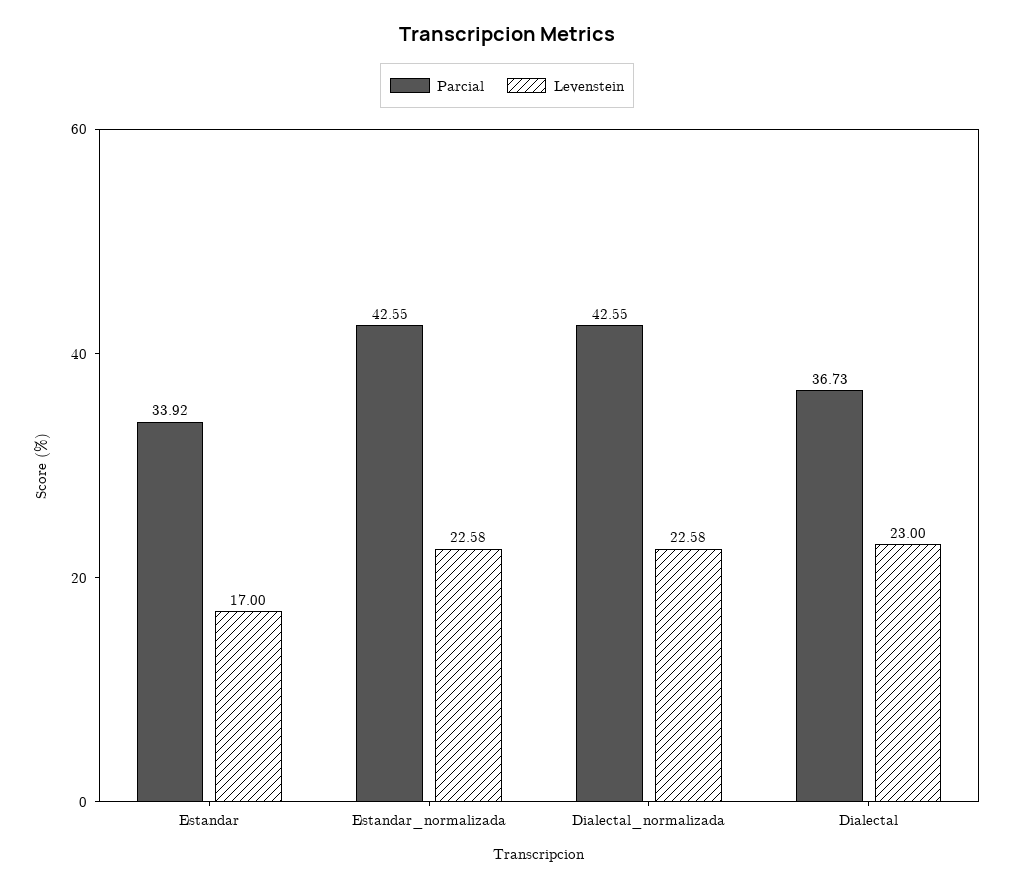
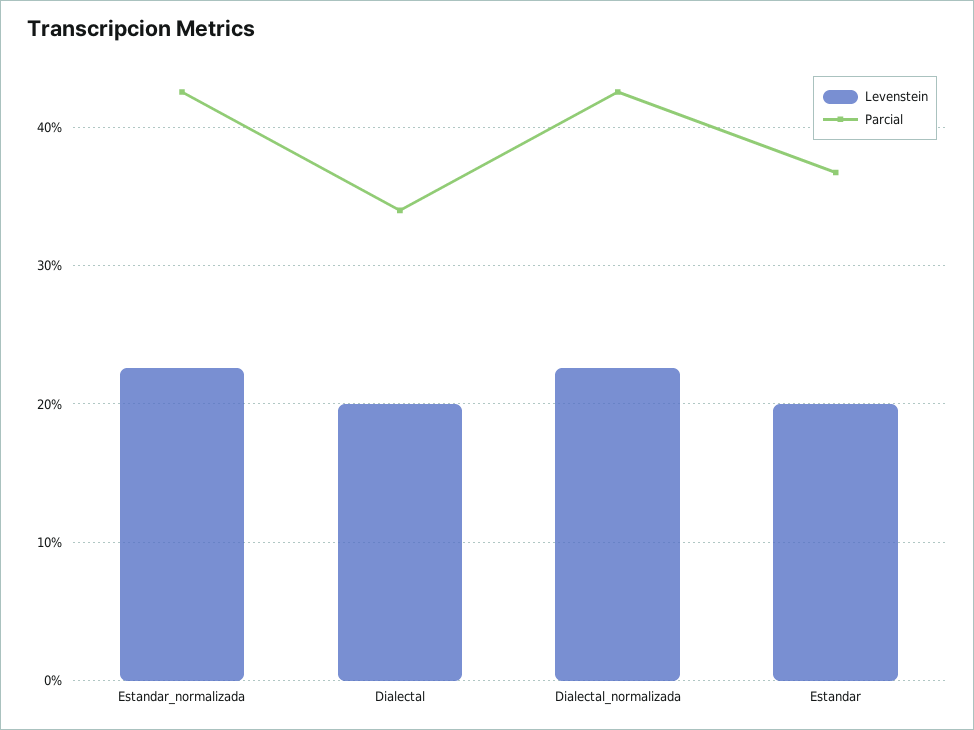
  {
    "Parcial": {
-     "Estandar": 33.92,
+     "Estandar": 37,
      "Estandar_normalizada": 42.55,
      "Dialectal_normalizada": 42.55,
-     "Dialectal": 36.73
+     "Dialectal": 34
    },
    "Levenstein": {
-     "Estandar": 17,
+     "Estandar": 20,
      "Estandar_normalizada": 22.58,
      "Dialectal_normalizada": 22.58,
-     "Dialectal": 23
+     "Dialectal": 20
    }
  }

